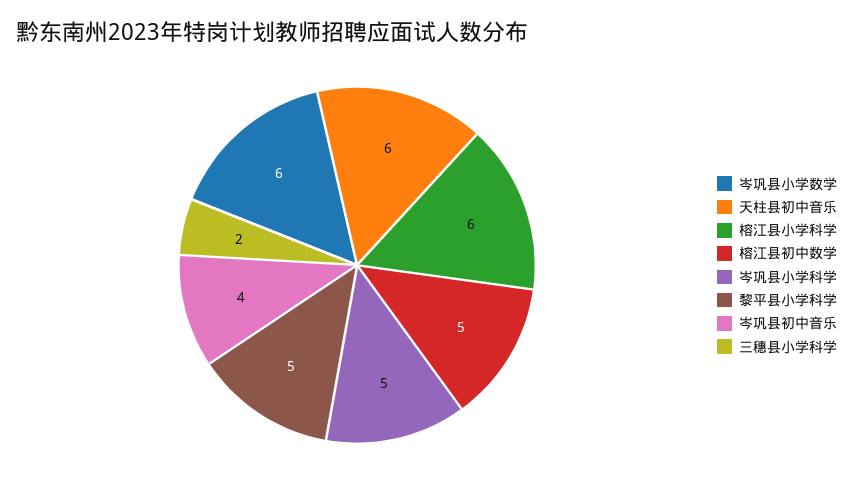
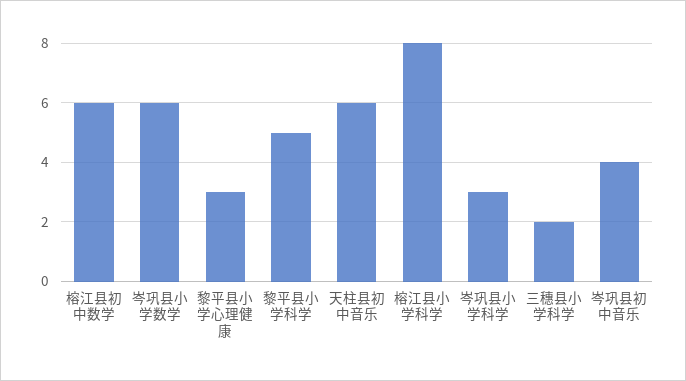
  {
    "岑巩县小学数学": 6,
    "天柱县初中音乐": 6,
-   "榕江县小学科学": 6,
+   "榕江县小学科学": 8,
-   "榕江县初中数学": 5,
+   "榕江县初中数学": 6,
-   "岑巩县小学科学": 5,
+   "岑巩县小学科学": 3,
    "黎平县小学科学": 5,
    "岑巩县初中音乐": 4,
-   "三穗县小学科学": 2
+   "三穗县小学科学": 2,
+   "黎平县小学心理健康": 3
  }

